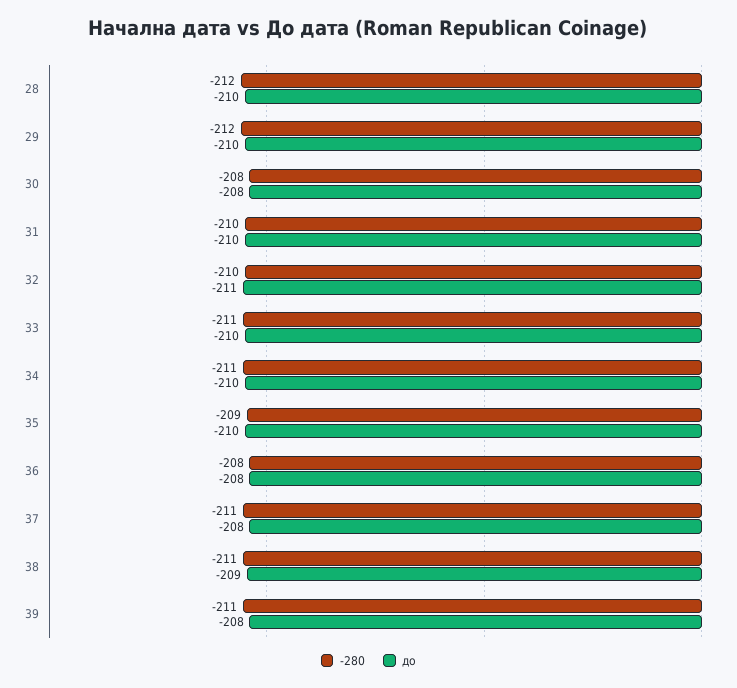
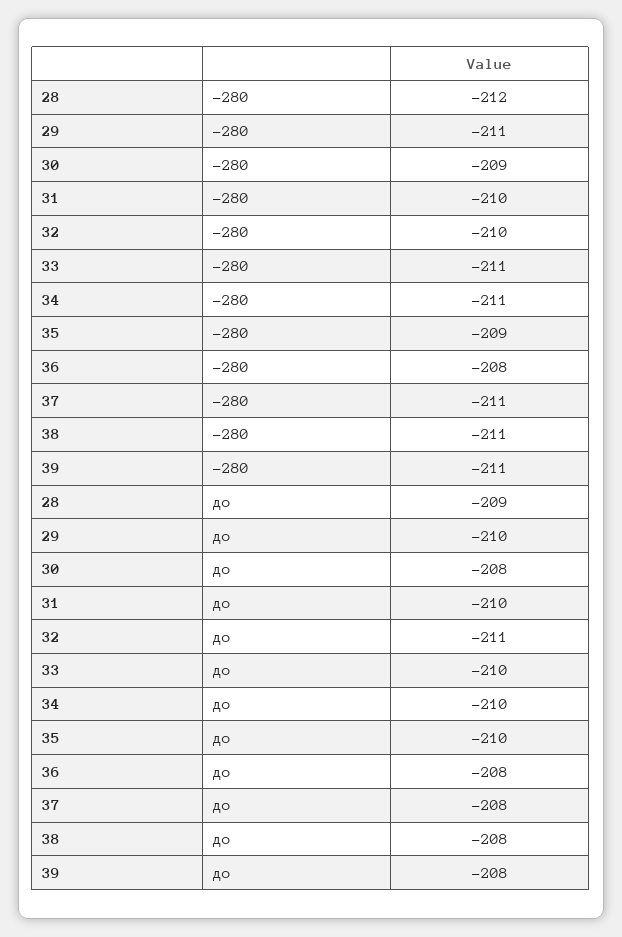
  {
    "-280": {
      "28": -212,
-     "29": -212,
+     "29": -211,
-     "30": -208,
+     "30": -209,
      "31": -210,
      "32": -210,
      "33": -211,
      "34": -211,
      "35": -209,
      "36": -208,
      "37": -211,
      "38": -211,
      "39": -211
    },
    "до": {
-     "28": -210,
+     "28": -209,
      "29": -210,
      "30": -208,
      "31": -210,
      "32": -211,
      "33": -210,
      "34": -210,
      "35": -210,
      "36": -208,
      "37": -208,
-     "38": -209,
+     "38": -208,
      "39": -208
    }
  }

